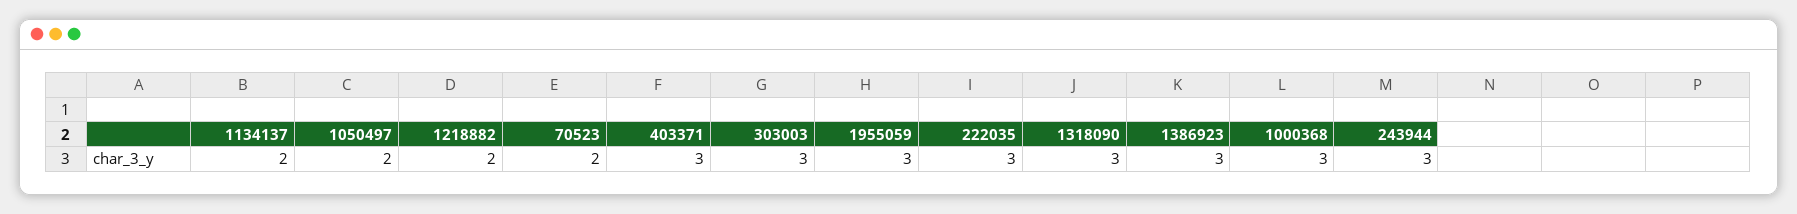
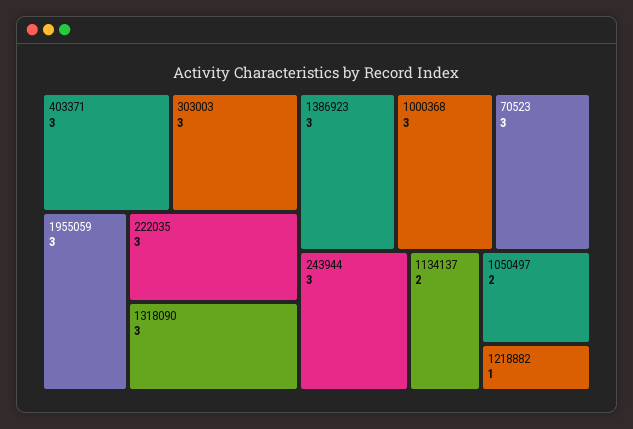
  {
    "1134137": 2,
    "1050497": 2,
-   "1218882": 2,
+   "1218882": 1,
-   "70523": 2,
+   "70523": 3,
    "403371": 3,
    "303003": 3,
    "1955059": 3,
    "222035": 3,
    "1318090": 3,
    "1386923": 3,
    "1000368": 3,
    "243944": 3
  }

